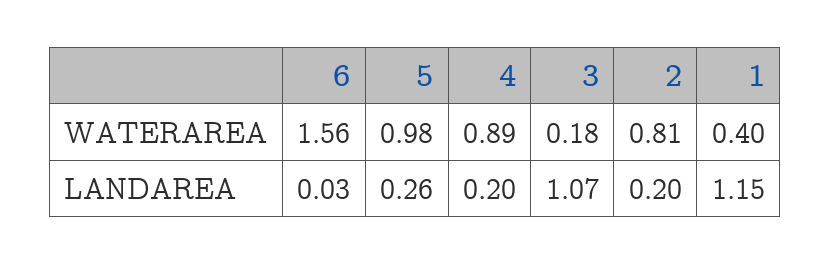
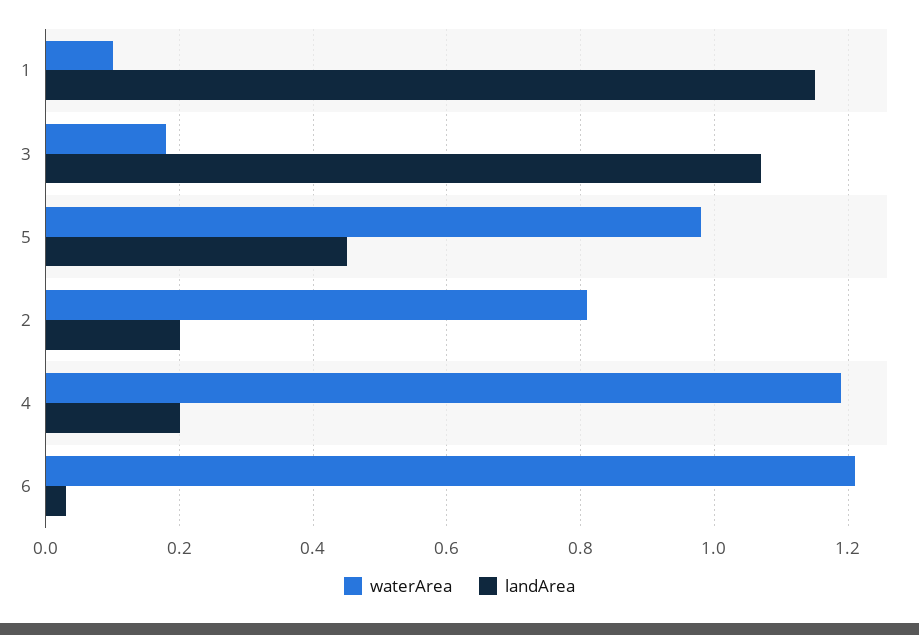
  {
    "WATERAREA": {
-     "6": 1.56,
+     "6": 1.2,
      "5": 0.98,
-     "4": 0.89,
+     "4": 1.2,
      "3": 0.18,
      "2": 0.81,
-     "1": 0.4
+     "1": 0.1
    },
    "LANDAREA": {
      "6": 0.03,
-     "5": 0.26,
+     "5": 0.45,
      "4": 0.2,
      "3": 1.07,
      "2": 0.2,
      "1": 1.15
    }
  }

